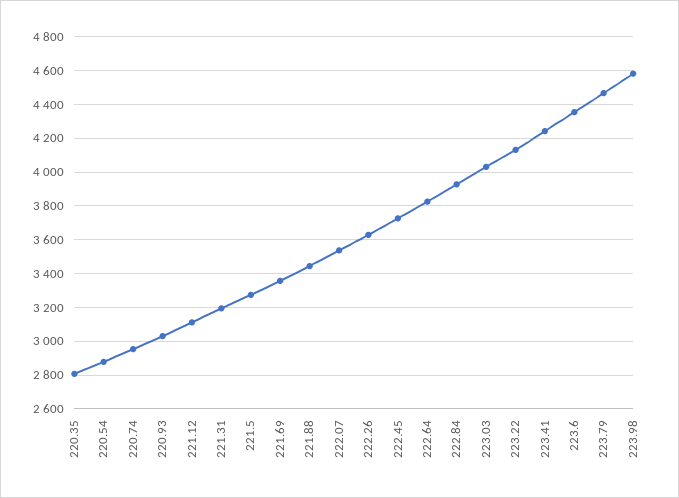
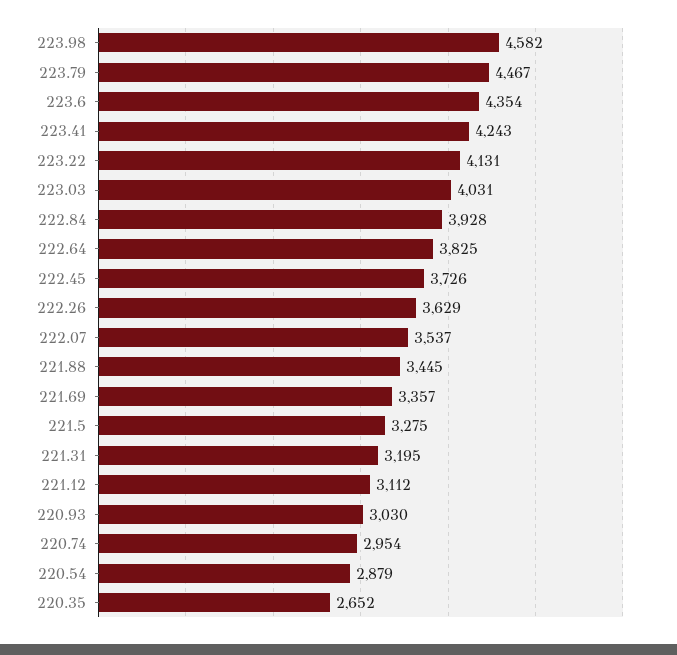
  {
-   "220.35": 2800,
+   "220.35": 2652,
    "220.54": 2879,
    "220.74": 2954,
    "220.93": 3030,
    "221.12": 3112,
    "221.31": 3195,
    "221.5": 3275,
    "221.69": 3357,
    "221.88": 3445,
    "222.07": 3537,
    "222.26": 3629,
    "222.45": 3726,
    "222.64": 3825,
    "222.84": 3928,
    "223.03": 4031,
    "223.22": 4131,
    "223.41": 4243,
    "223.6": 4354,
    "223.79": 4467,
    "223.98": 4582
  }

